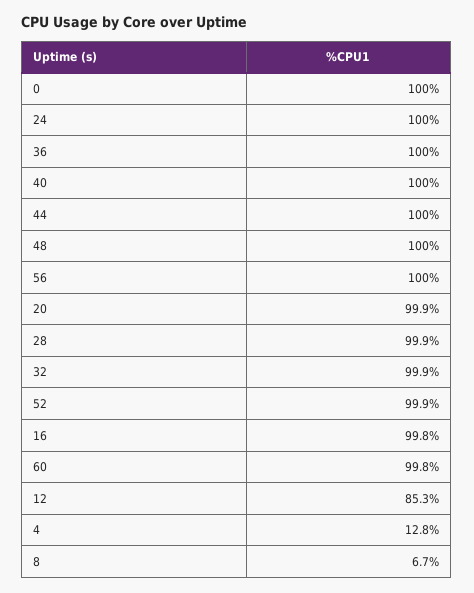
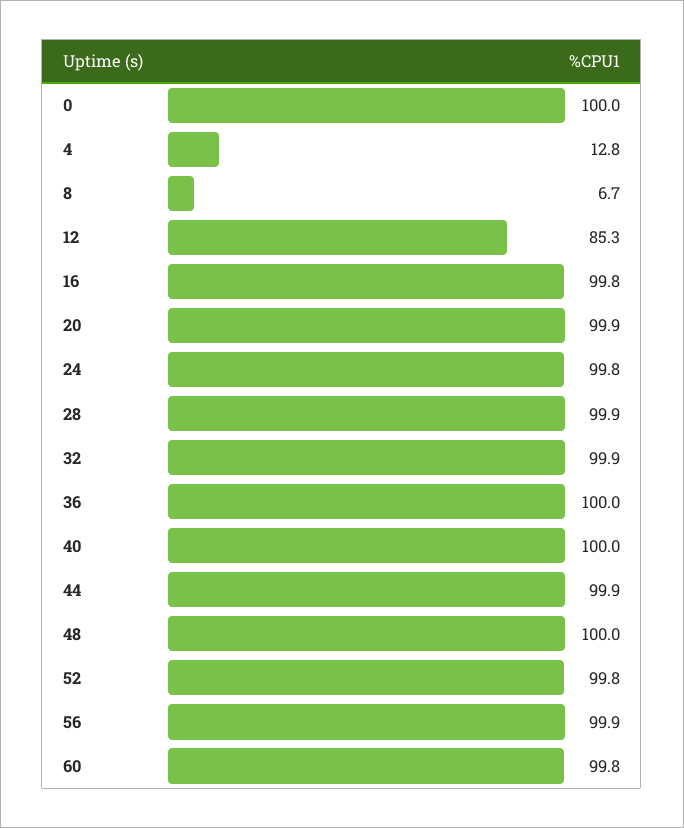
  {
    "0": 100,
-   "24": 100,
+   "24": 99.8,
    "36": 100,
    "40": 100,
-   "44": 100,
+   "44": 99.9,
    "48": 100,
-   "56": 100,
+   "56": 99.9,
    "20": 99.9,
    "28": 99.9,
    "32": 99.9,
-   "52": 99.9,
+   "52": 99.8,
    "16": 99.8,
    "60": 99.8,
    "12": 85.3,
    "4": 12.8,
    "8": 6.7
  }

